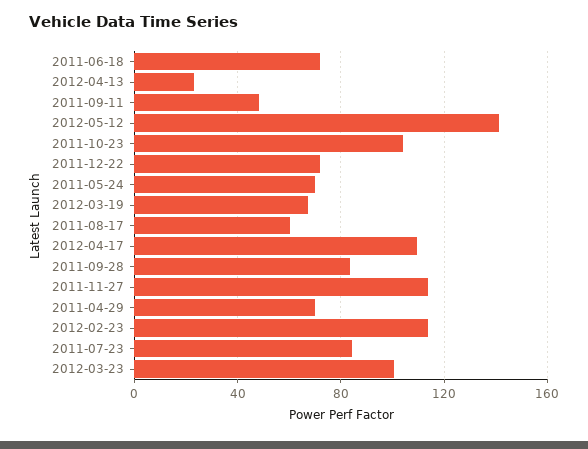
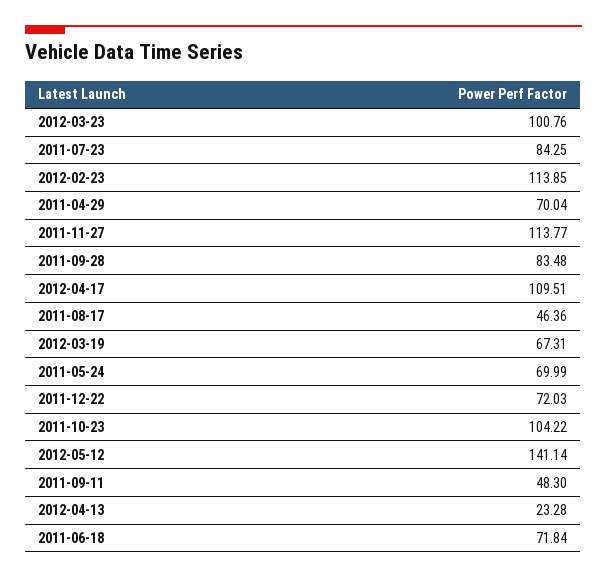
  {
    "2011-06-18": 71.84,
    "2012-04-13": 23.28,
    "2011-09-11": 48.3,
    "2012-05-12": 141.14,
    "2011-10-23": 104.22,
    "2011-12-22": 72.03,
    "2011-05-24": 69.99,
    "2012-03-19": 67.31,
-   "2011-08-17": 60,
+   "2011-08-17": 46.36,
    "2012-04-17": 109.51,
    "2011-09-28": 83.48,
    "2011-11-27": 113.77,
    "2011-04-29": 70.04,
    "2012-02-23": 113.85,
    "2011-07-23": 84.25,
    "2012-03-23": 100.76
  }

